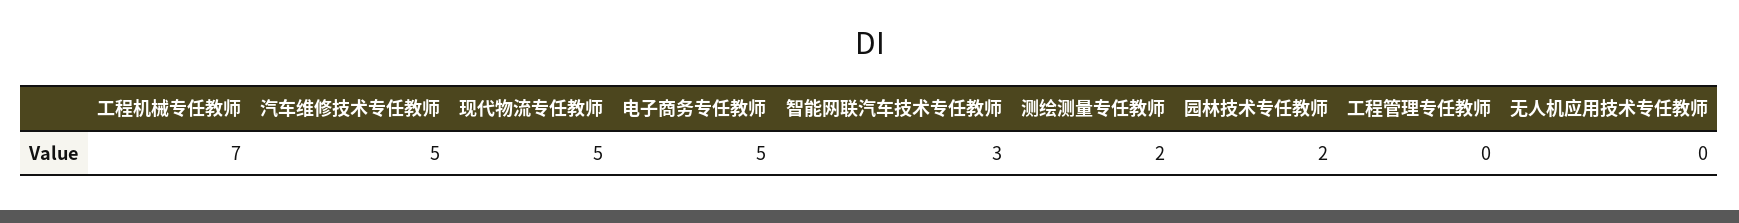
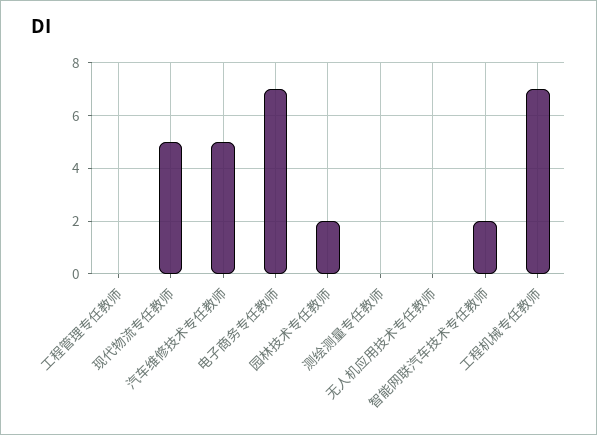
  {
    "工程机械专任教师": 7,
    "汽车维修技术专任教师": 5,
    "现代物流专任教师": 5,
-   "电子商务专任教师": 5,
+   "电子商务专任教师": 7,
-   "智能网联汽车技术专任教师": 3,
+   "智能网联汽车技术专任教师": 2,
-   "测绘测量专任教师": 2,
+   "测绘测量专任教师": 0,
    "园林技术专任教师": 2,
    "工程管理专任教师": 0,
    "无人机应用技术专任教师": 0
  }

